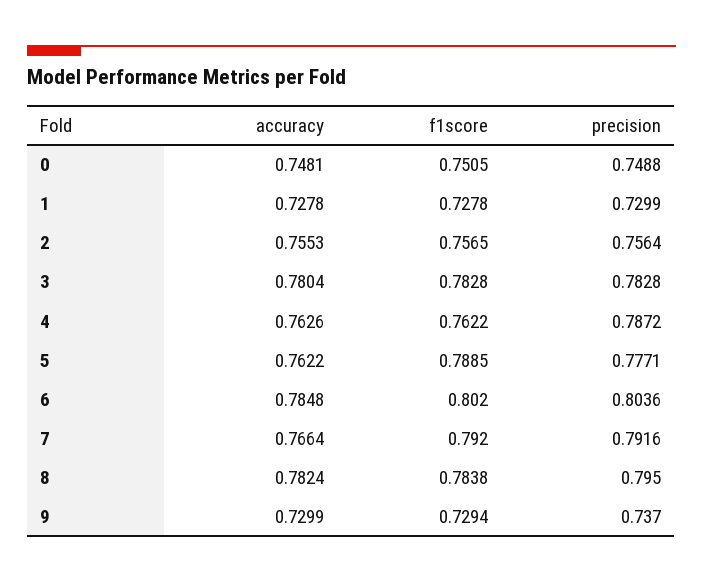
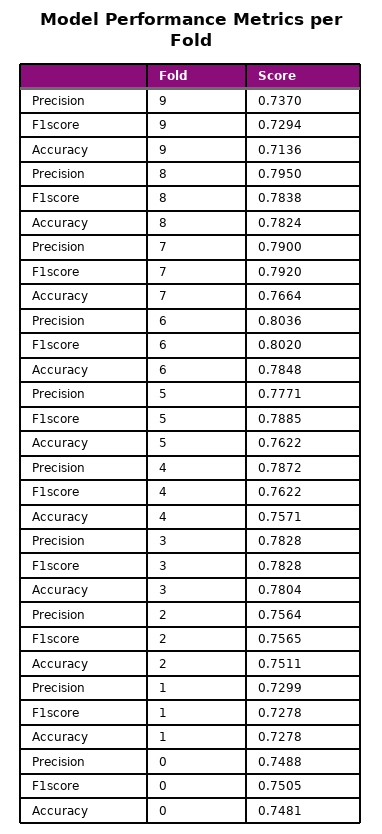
  {
    "accuracy": {
      "0": 0.7481,
      "1": 0.7278,
-     "2": 0.7553,
+     "2": 0.7511,
      "3": 0.7804,
-     "4": 0.7626,
+     "4": 0.7571,
      "5": 0.7622,
      "6": 0.7848,
      "7": 0.7664,
      "8": 0.7824,
-     "9": 0.7299
+     "9": 0.7136
    },
    "f1score": {
      "0": 0.7505,
      "1": 0.7278,
      "2": 0.7565,
      "3": 0.7828,
      "4": 0.7622,
      "5": 0.7885,
      "6": 0.802,
      "7": 0.792,
      "8": 0.7838,
      "9": 0.7294
    },
    "precision": {
      "0": 0.7488,
      "1": 0.7299,
      "2": 0.7564,
      "3": 0.7828,
      "4": 0.7872,
      "5": 0.7771,
      "6": 0.8036,
-     "7": 0.7916,
+     "7": 0.79,
      "8": 0.795,
      "9": 0.737
    }
  }

